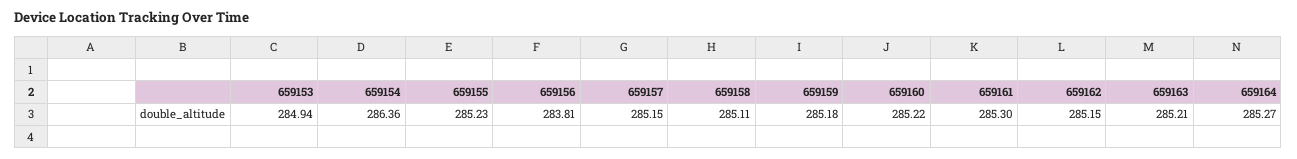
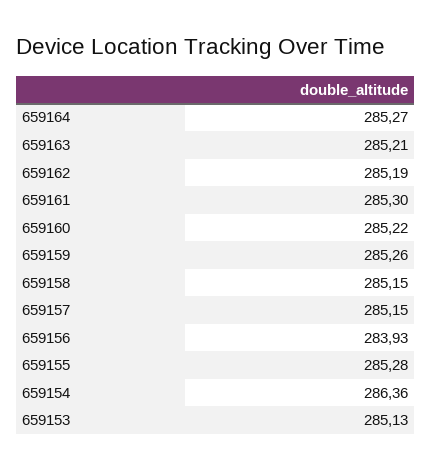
  {
-   "659153": 284.94,
+   "659153": 285.13,
    "659154": 286.36,
-   "659155": 285.23,
+   "659155": 285.28,
-   "659156": 283.81,
+   "659156": 283.93,
    "659157": 285.15,
-   "659158": 285.11,
+   "659158": 285.15,
-   "659159": 285.18,
+   "659159": 285.26,
    "659160": 285.22,
    "659161": 285.3,
-   "659162": 285.15,
+   "659162": 285.19,
    "659163": 285.21,
    "659164": 285.27
  }

